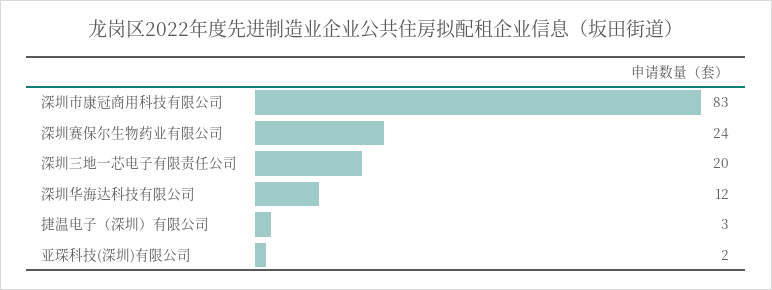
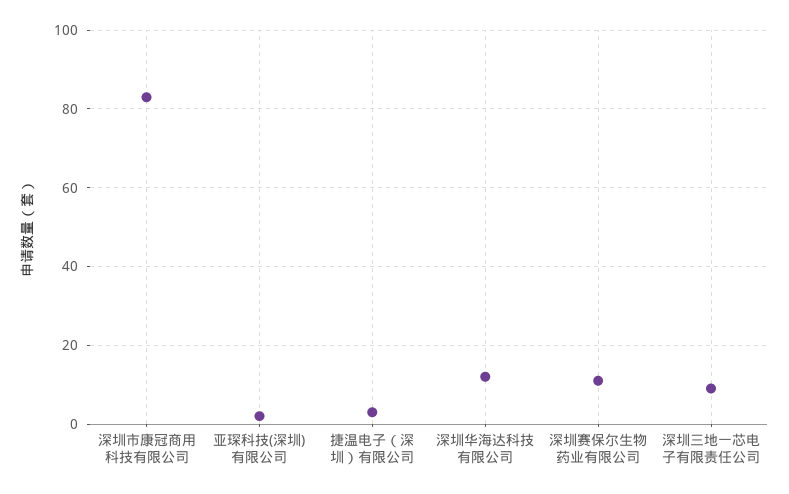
  {
    "深圳市康冠商用科技有限公司": 83,
-   "深圳赛保尔生物药业有限公司": 24,
+   "深圳赛保尔生物药业有限公司": 10,
-   "深圳三地一芯电子有限责任公司": 20,
+   "深圳三地一芯电子有限责任公司": 10,
    "深圳华海达科技有限公司": 12,
    "捷温电子（深圳）有限公司": 3,
    "亚琛科技(深圳)有限公司": 2
  }

